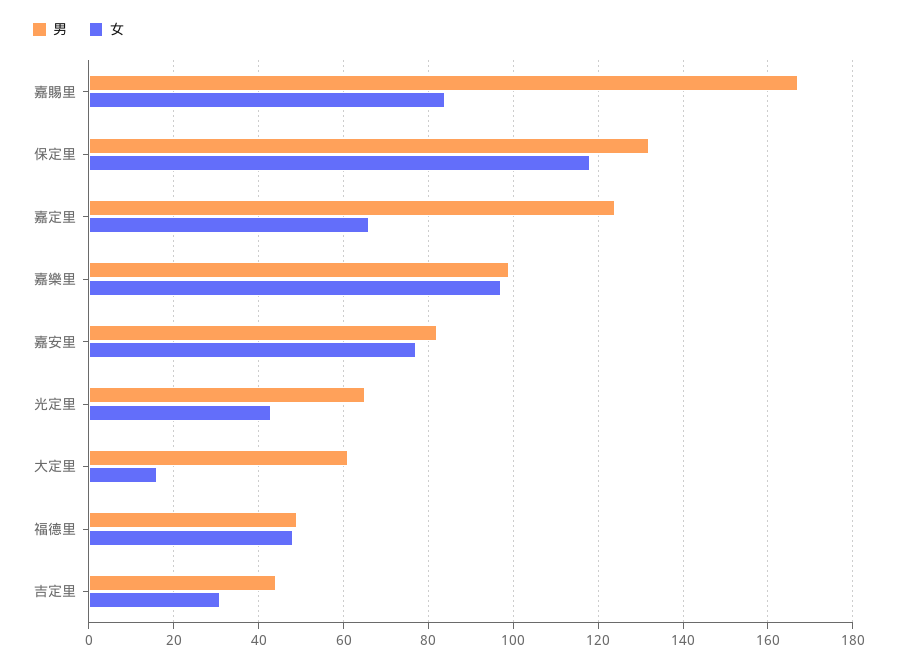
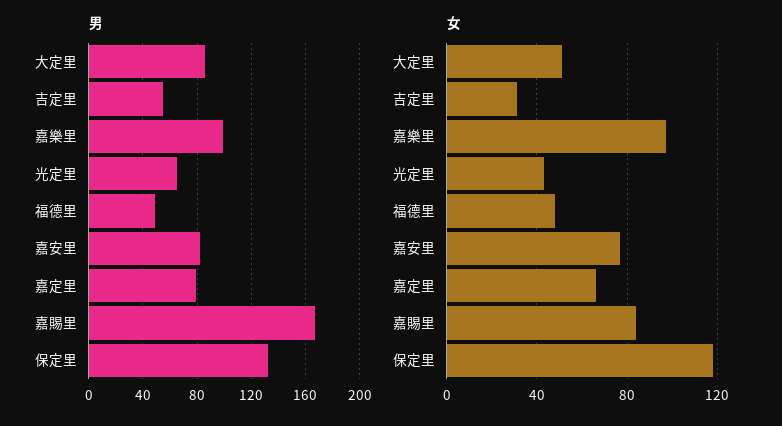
  {
    "男": {
      "嘉賜里": 165,
      "保定里": 130,
-     "嘉定里": 125,
+     "嘉定里": 80,
      "嘉樂里": 100,
      "嘉安里": 80,
      "光定里": 65,
-     "大定里": 60,
+     "大定里": 85,
      "福德里": 50,
-     "吉定里": 45
+     "吉定里": 55
    },
    "女": {
      "嘉賜里": 85,
      "保定里": 120,
      "嘉定里": 65,
      "嘉樂里": 95,
      "嘉安里": 75,
      "光定里": 45,
-     "大定里": 15,
+     "大定里": 50,
      "福德里": 50,
      "吉定里": 30
    }
  }

